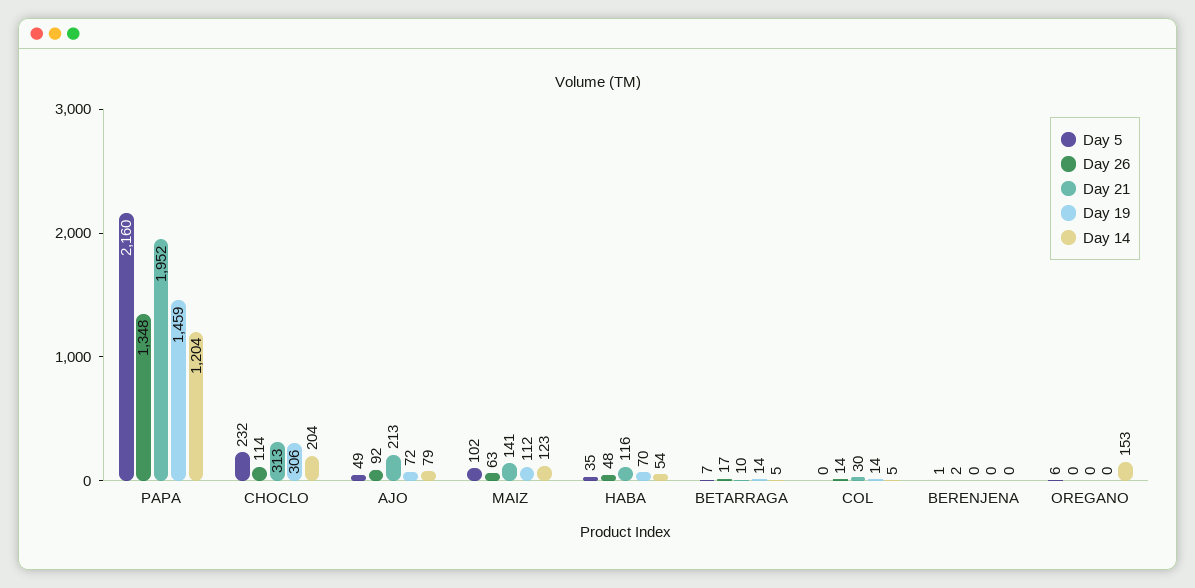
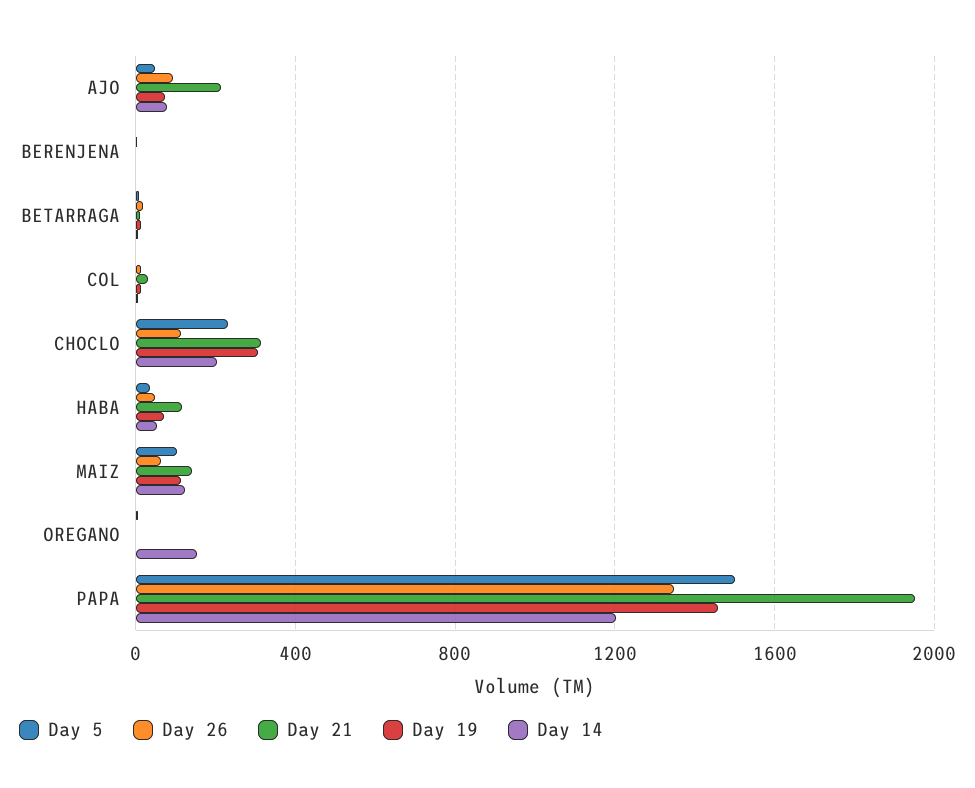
  {
    "Day 5": {
-     "PAPA": 2160,
+     "PAPA": 1500,
      "CHOCLO": 232,
      "AJO": 49,
      "MAIZ": 102,
      "HABA": 35,
      "BETARRAGA": 7,
      "COL": 0,
      "BERENJENA": 1,
      "OREGANO": 6
    },
    "Day 26": {
      "PAPA": 1348,
      "CHOCLO": 114,
      "AJO": 92,
      "MAIZ": 63,
      "HABA": 48,
      "BETARRAGA": 17,
      "COL": 14,
      "BERENJENA": 2,
      "OREGANO": 0
    },
    "Day 21": {
      "PAPA": 1952,
      "CHOCLO": 313,
      "AJO": 213,
      "MAIZ": 141,
      "HABA": 116,
      "BETARRAGA": 10,
      "COL": 30,
      "BERENJENA": 0,
      "OREGANO": 0
    },
    "Day 19": {
      "PAPA": 1459,
      "CHOCLO": 306,
      "AJO": 72,
      "MAIZ": 112,
      "HABA": 70,
      "BETARRAGA": 14,
      "COL": 14,
      "BERENJENA": 0,
      "OREGANO": 0
    },
    "Day 14": {
      "PAPA": 1204,
      "CHOCLO": 204,
      "AJO": 79,
      "MAIZ": 123,
      "HABA": 54,
      "BETARRAGA": 5,
      "COL": 5,
      "BERENJENA": 0,
      "OREGANO": 153
    }
  }

